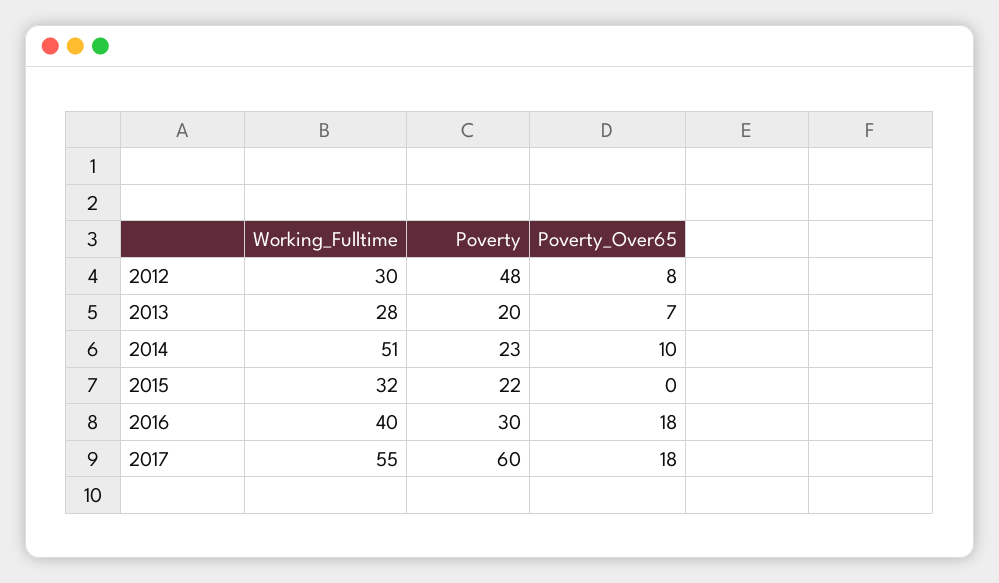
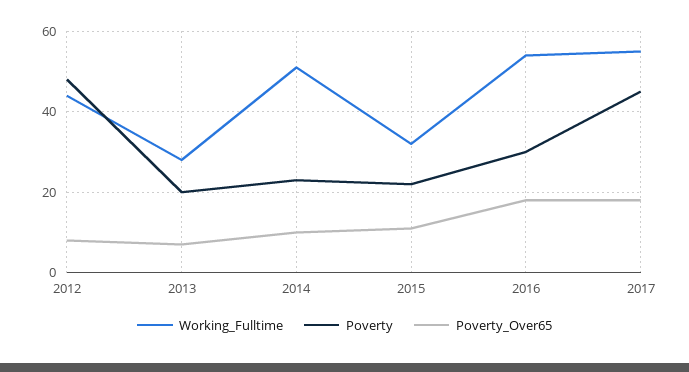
  {
    "Working_Fulltime": {
-     "2012": 30,
+     "2012": 45,
      "2013": 28,
      "2014": 51,
      "2015": 32,
-     "2016": 40,
+     "2016": 55,
      "2017": 55
    },
    "Poverty": {
      "2012": 48,
      "2013": 20,
      "2014": 23,
      "2015": 22,
      "2016": 30,
-     "2017": 60
+     "2017": 45
    },
    "Poverty_Over65": {
      "2012": 8,
      "2013": 7,
      "2014": 10,
-     "2015": 0,
+     "2015": 10,
      "2016": 18,
      "2017": 18
    }
  }

